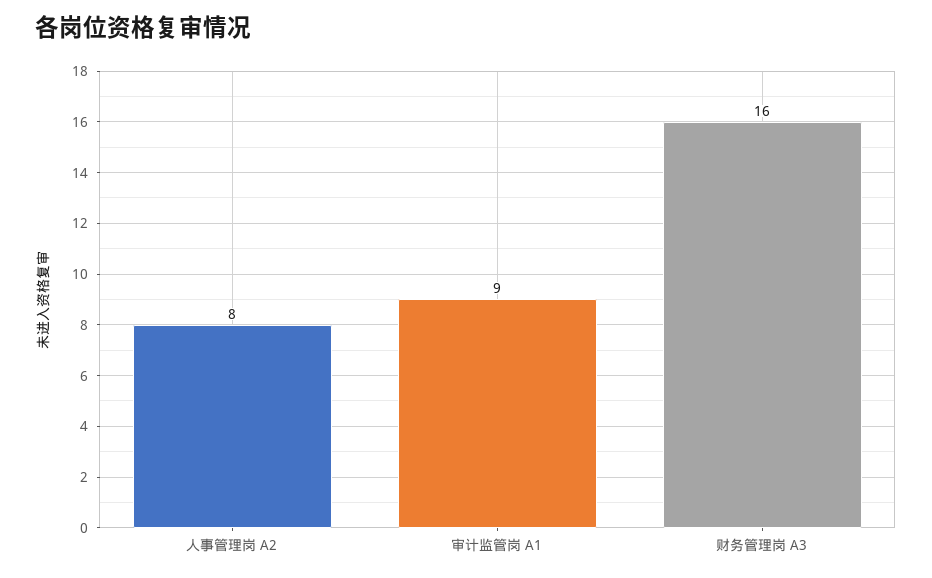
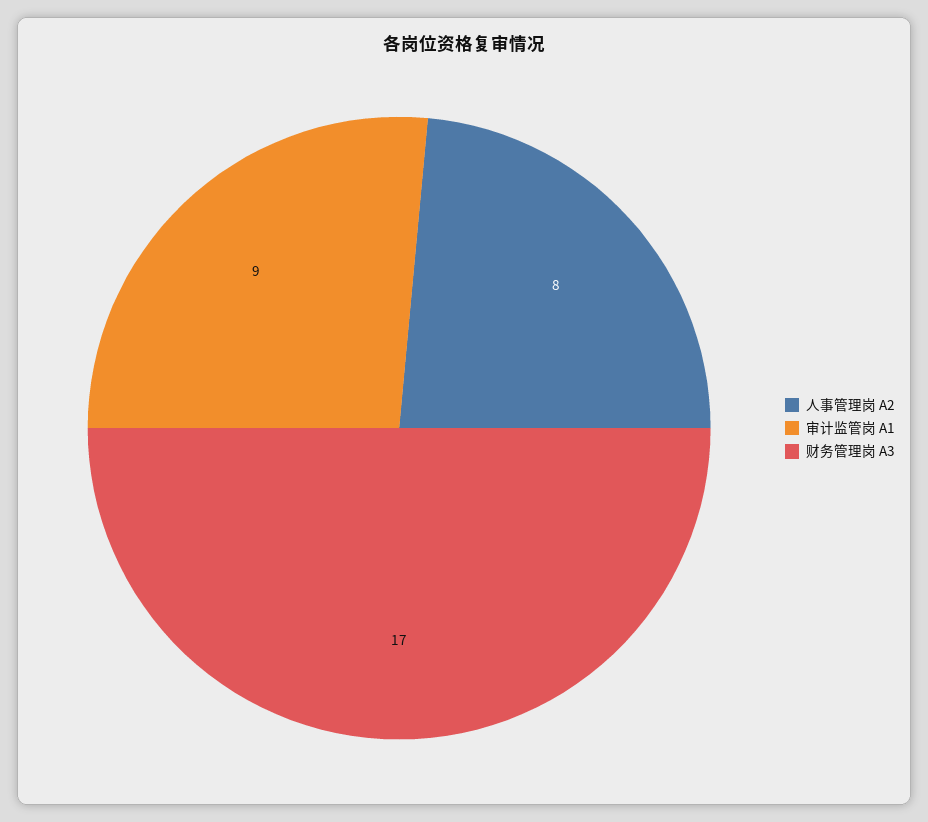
  {
    "人事管理岗 A2": 8,
    "审计监管岗 A1": 9,
-   "财务管理岗 A3": 16
+   "财务管理岗 A3": 17
  }

